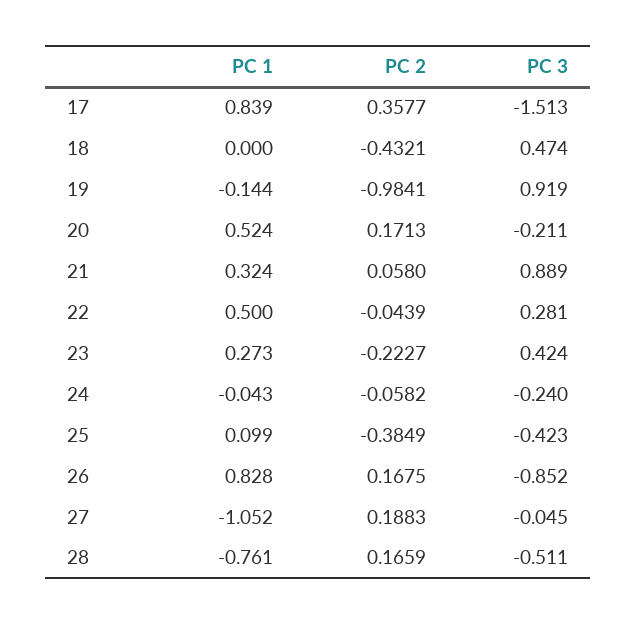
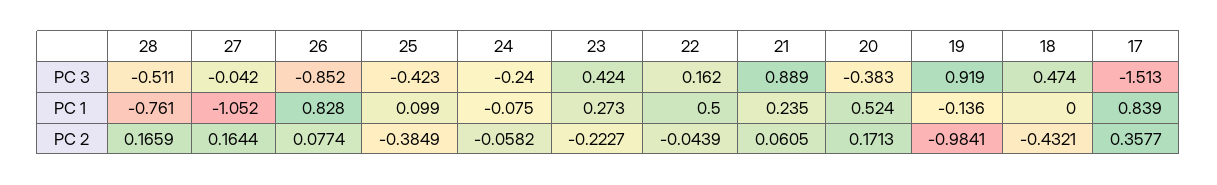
  {
    "PC 1": {
      "17": 0.839,
      "18": 0,
-     "19": -0.144,
+     "19": -0.136,
      "20": 0.524,
-     "21": 0.324,
+     "21": 0.235,
      "22": 0.5,
      "23": 0.273,
-     "24": -0.043,
+     "24": -0.075,
      "25": 0.099,
      "26": 0.828,
      "27": -1.052,
      "28": -0.761
    },
    "PC 2": {
      "17": 0.3577,
      "18": -0.4321,
      "19": -0.9841,
      "20": 0.1713,
-     "21": 0.058,
+     "21": 0.0605,
      "22": -0.0439,
      "23": -0.2227,
      "24": -0.0582,
      "25": -0.3849,
-     "26": 0.1675,
+     "26": 0.0774,
-     "27": 0.1883,
+     "27": 0.1644,
      "28": 0.1659
    },
    "PC 3": {
      "17": -1.513,
      "18": 0.474,
      "19": 0.919,
-     "20": -0.211,
+     "20": -0.383,
      "21": 0.889,
-     "22": 0.281,
+     "22": 0.162,
      "23": 0.424,
      "24": -0.24,
      "25": -0.423,
      "26": -0.852,
-     "27": -0.045,
+     "27": -0.042,
      "28": -0.511
    }
  }

